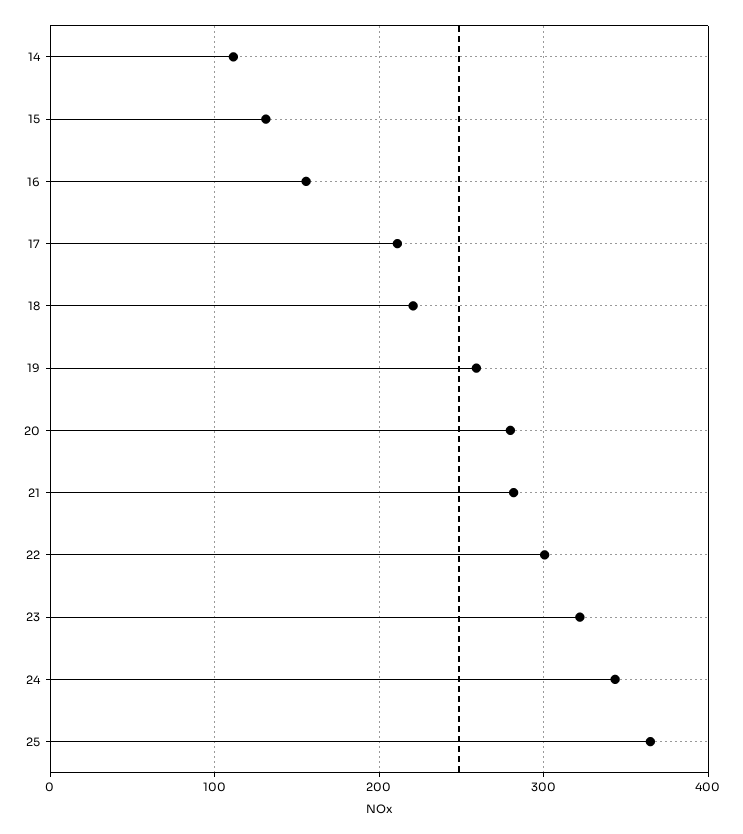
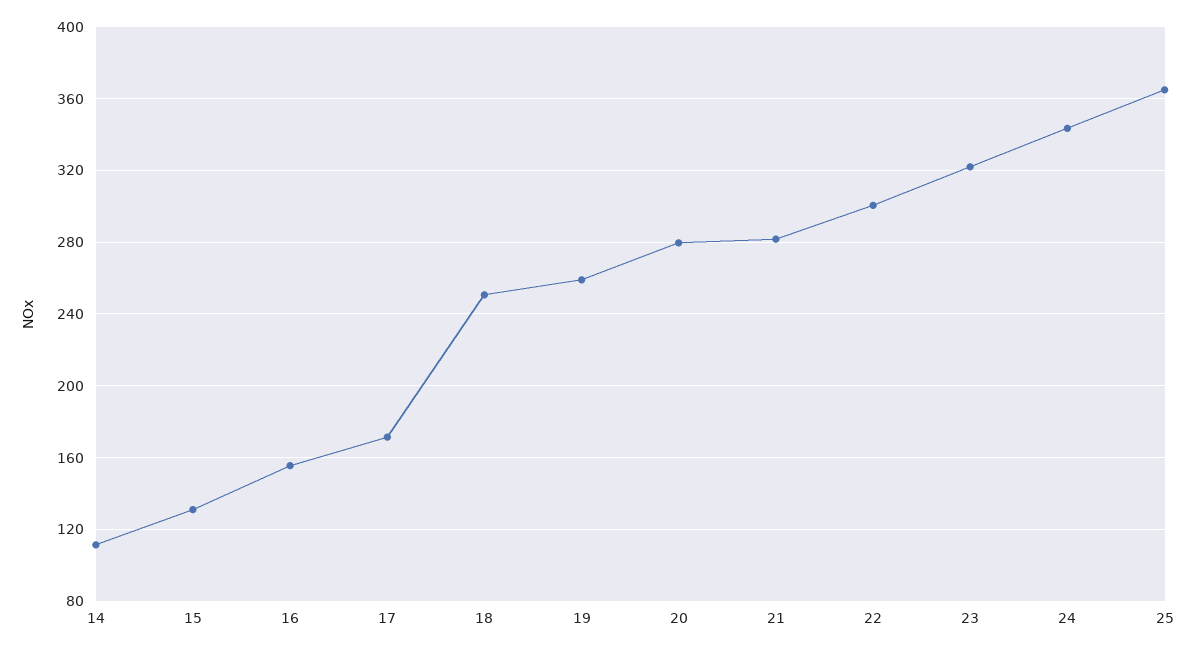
  {
    "14": 110,
    "15": 130,
    "16": 155,
-   "17": 210,
+   "17": 170,
-   "18": 220,
+   "18": 250,
    "19": 260,
    "20": 280,
    "21": 280,
    "22": 300,
    "23": 320,
    "24": 345,
    "25": 365
  }

